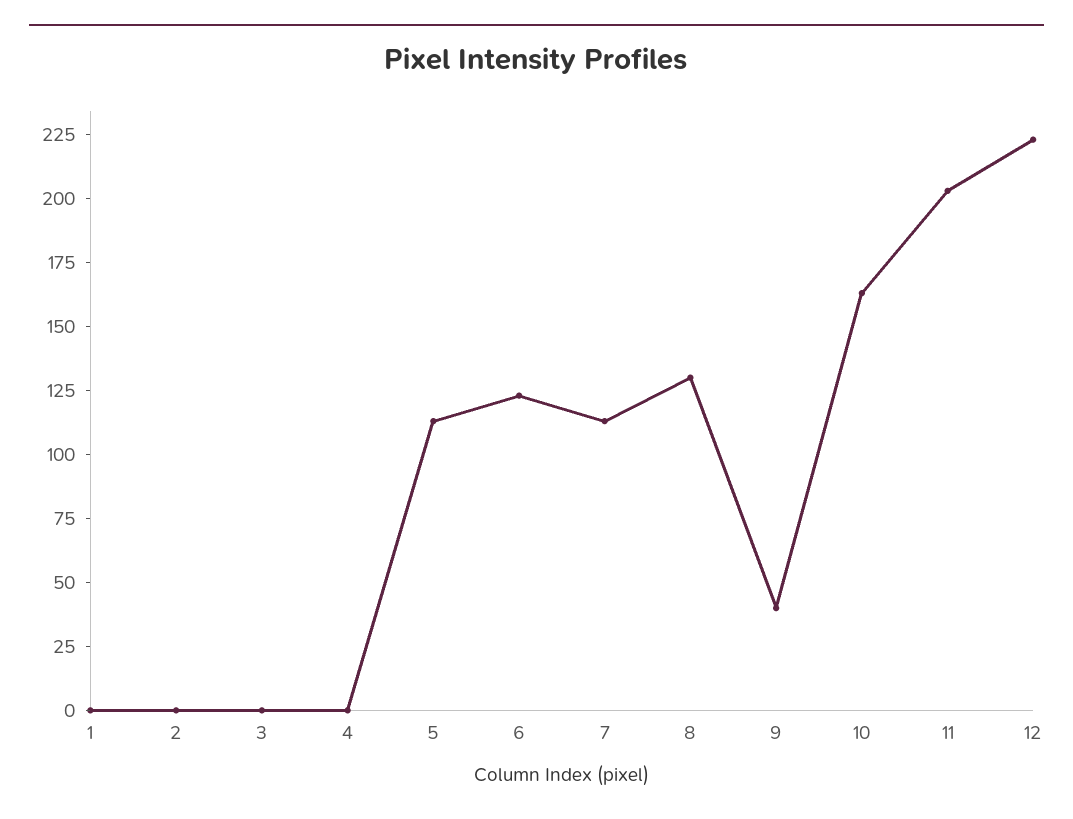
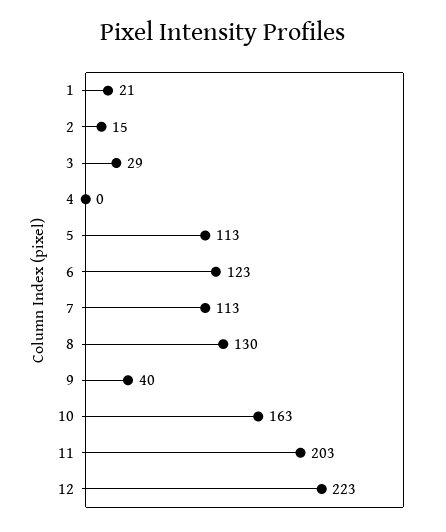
  {
-   "1": 0,
+   "1": 21,
-   "2": 0,
+   "2": 15,
-   "3": 0,
+   "3": 29,
    "4": 0,
    "5": 113,
    "6": 123,
    "7": 113,
    "8": 130,
    "9": 40,
    "10": 163,
    "11": 203,
    "12": 223
  }

